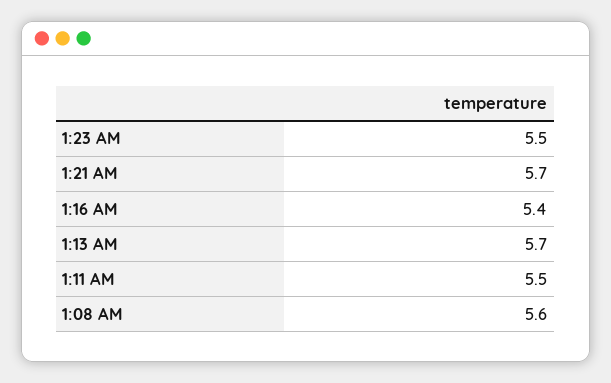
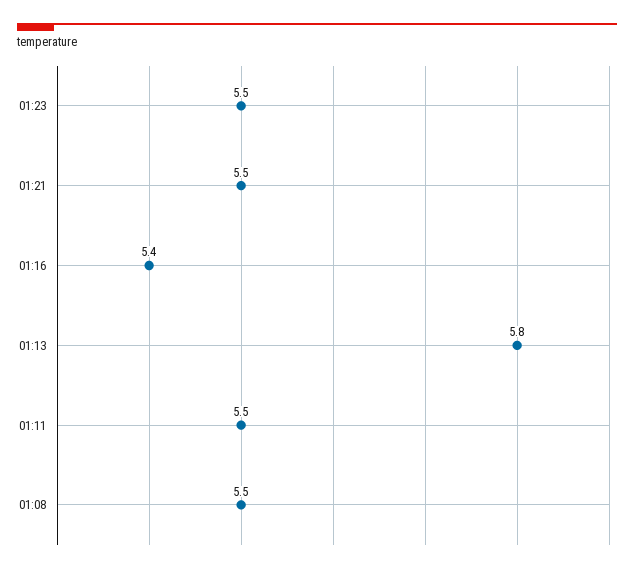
  {
    "1:23 AM": 5.5,
-   "1:21 AM": 5.7,
+   "1:21 AM": 5.5,
    "1:16 AM": 5.4,
-   "1:13 AM": 5.7,
+   "1:13 AM": 5.8,
    "1:11 AM": 5.5,
-   "1:08 AM": 5.6
+   "1:08 AM": 5.5
  }

